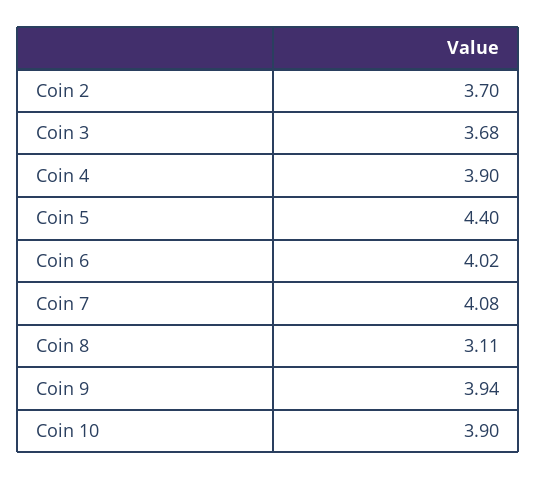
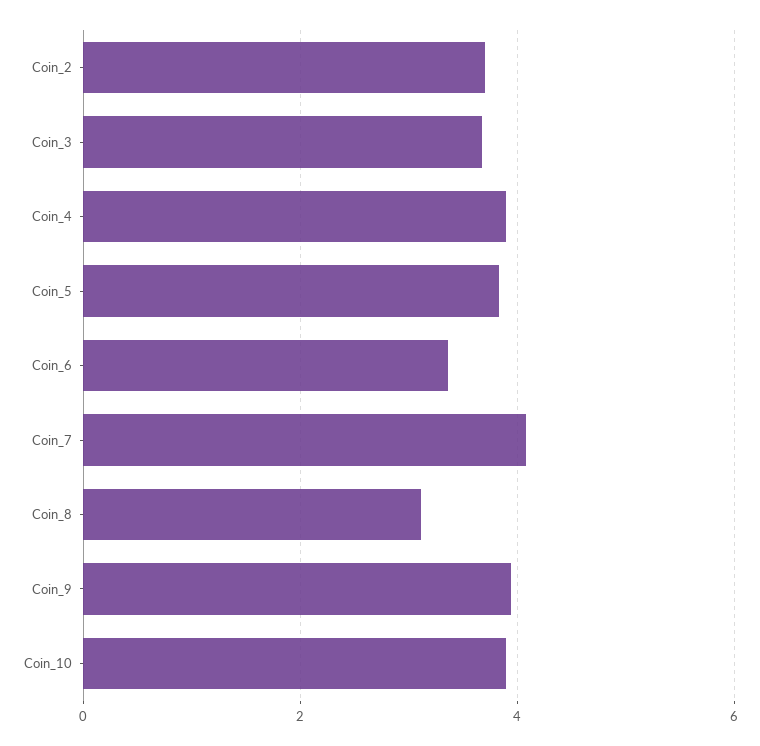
  {
    "Coin 2": 3.7,
    "Coin 3": 3.68,
    "Coin 4": 3.9,
-   "Coin 5": 4.4,
+   "Coin 5": 3.8,
-   "Coin 6": 4.02,
+   "Coin 6": 3.4,
    "Coin 7": 4.08,
    "Coin 8": 3.11,
    "Coin 9": 3.94,
    "Coin 10": 3.9
  }

